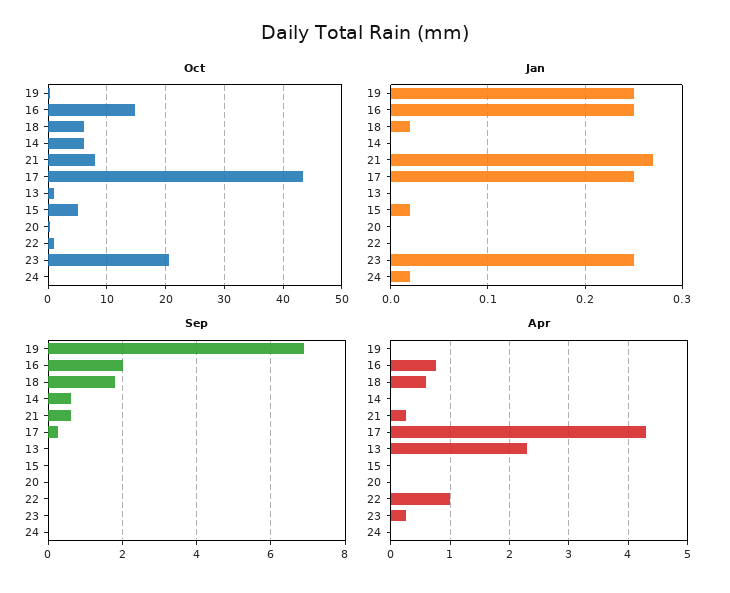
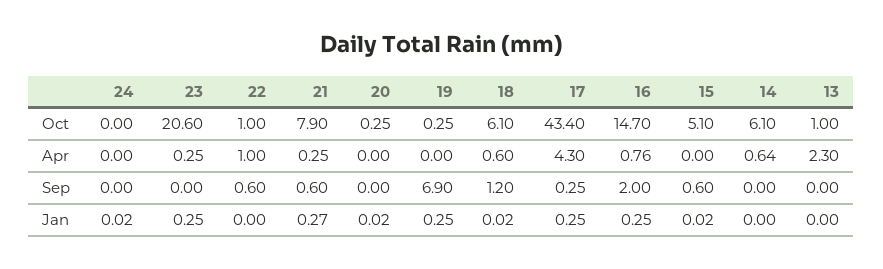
  {
    "Oct": {
      "19": 0.25,
      "16": 14.7,
      "18": 6.1,
      "14": 6.1,
      "21": 7.9,
      "17": 43.4,
      "13": 1,
      "15": 5.1,
      "20": 0.25,
      "22": 1,
      "23": 20.6,
      "24": 0
    },
    "Jan": {
      "19": 0.25,
      "16": 0.25,
      "18": 0.02,
      "14": 0,
      "21": 0.27,
      "17": 0.25,
      "13": 0,
      "15": 0.02,
-     "20": 0,
+     "20": 0.02,
      "22": 0,
      "23": 0.25,
      "24": 0.02
    },
    "Sep": {
      "19": 6.9,
      "16": 2,
-     "18": 1.8,
+     "18": 1.2,
-     "14": 0.6,
+     "14": 0,
      "21": 0.6,
      "17": 0.25,
      "13": 0,
-     "15": 0,
+     "15": 0.6,
      "20": 0,
-     "22": 0,
+     "22": 0.6,
      "23": 0,
      "24": 0
    },
    "Apr": {
      "19": 0,
      "16": 0.76,
      "18": 0.6,
-     "14": 0,
+     "14": 0.64,
      "21": 0.25,
      "17": 4.3,
      "13": 2.3,
      "15": 0,
      "20": 0,
      "22": 1,
      "23": 0.25,
      "24": 0
    }
  }

